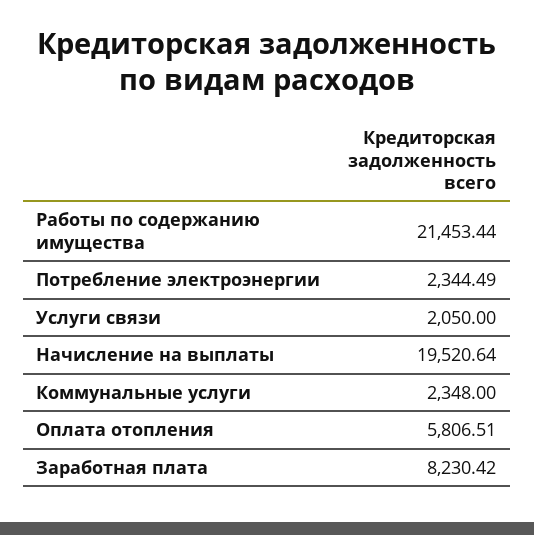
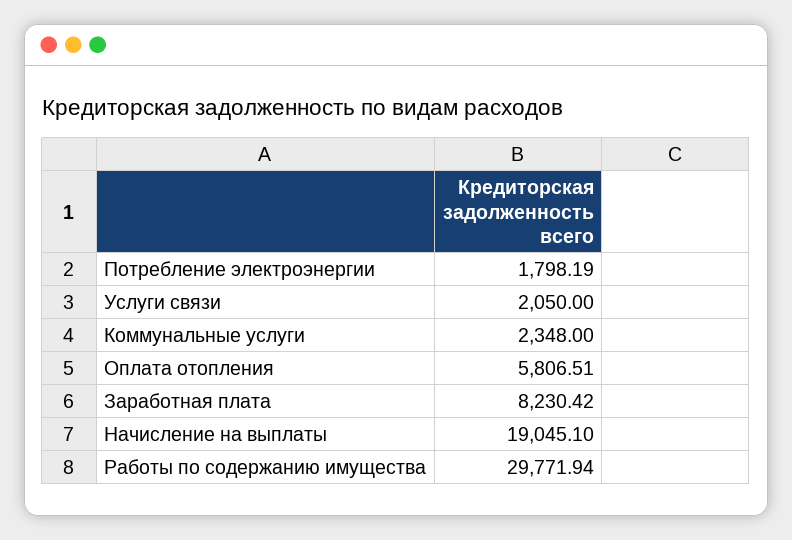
  {
-   "Работы по содержанию имущества": 21453.44,
+   "Работы по содержанию имущества": 29771.94,
-   "Потребление электроэнергии": 2344.49,
+   "Потребление электроэнергии": 1798.19,
    "Услуги связи": 2050,
-   "Начисление на выплаты": 19520.64,
+   "Начисление на выплаты": 19045.1,
    "Коммунальные услуги": 2348,
    "Оплата отопления": 5806.51,
    "Заработная плата": 8230.42
  }

